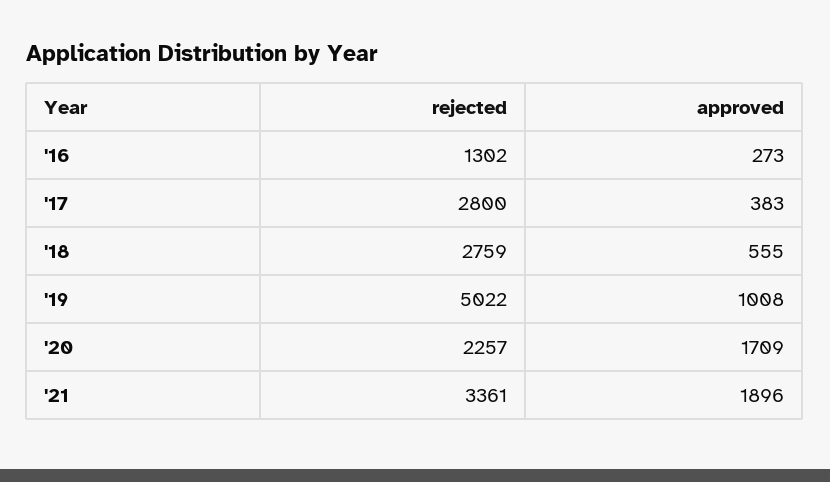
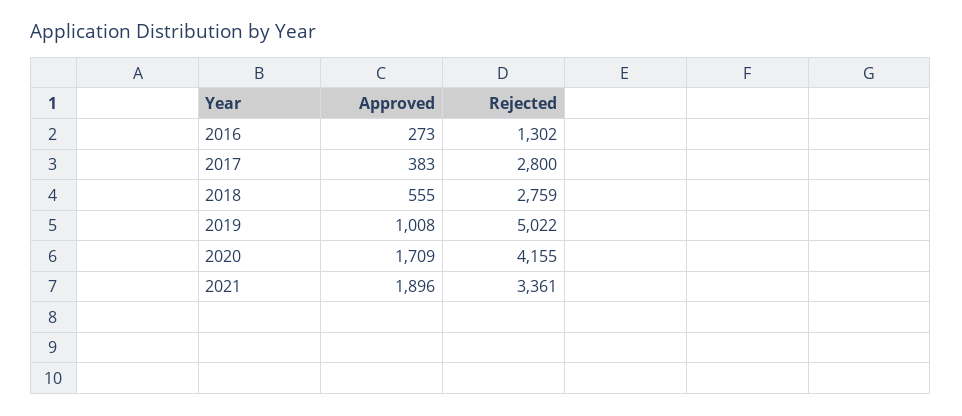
  {
    "rejected": {
      "'16": 1302,
      "'17": 2800,
      "'18": 2759,
      "'19": 5022,
-     "'20": 2257,
+     "'20": 4155,
      "'21": 3361
    },
    "approved": {
      "'16": 273,
      "'17": 383,
      "'18": 555,
      "'19": 1008,
      "'20": 1709,
      "'21": 1896
    }
  }

